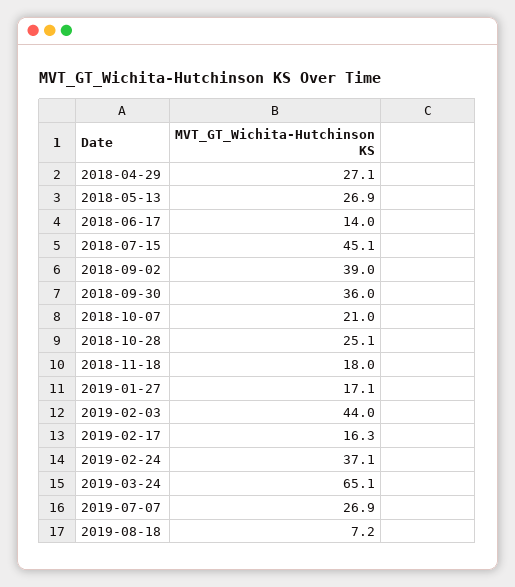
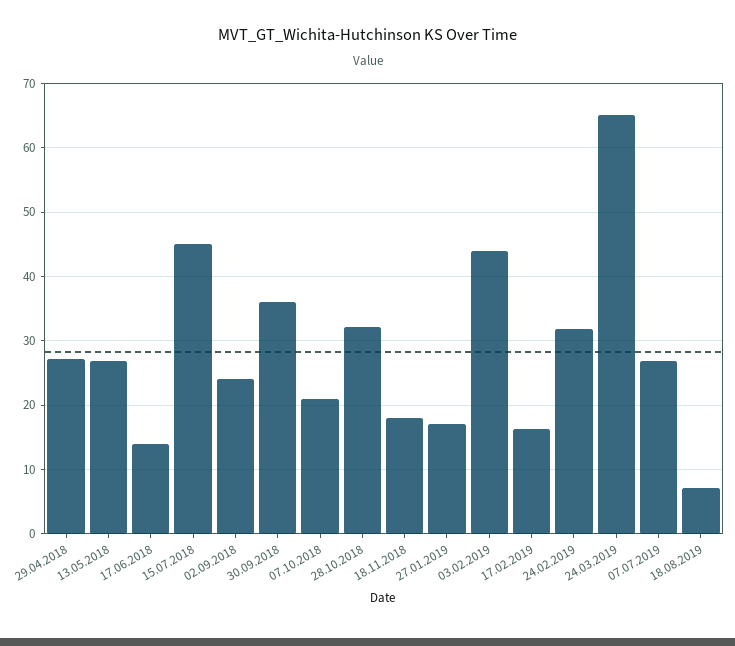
  {
    "2018-04-29": 27.1,
    "2018-05-13": 26.9,
    "2018-06-17": 14,
    "2018-07-15": 45.1,
-   "2018-09-02": 39,
+   "2018-09-02": 24,
    "2018-09-30": 36,
    "2018-10-07": 21,
-   "2018-10-28": 25.1,
+   "2018-10-28": 32,
    "2018-11-18": 18,
    "2019-01-27": 17.1,
    "2019-02-03": 44,
    "2019-02-17": 16.3,
-   "2019-02-24": 37.1,
+   "2019-02-24": 32,
    "2019-03-24": 65.1,
    "2019-07-07": 26.9,
    "2019-08-18": 7.2
  }

